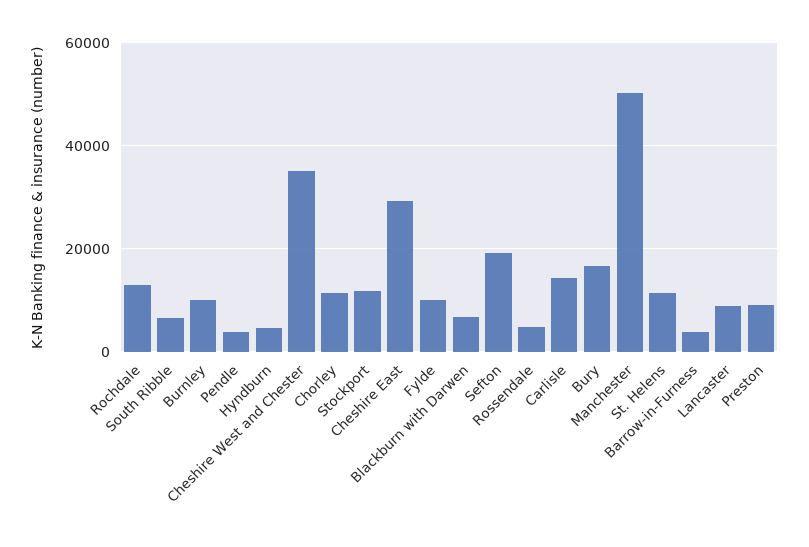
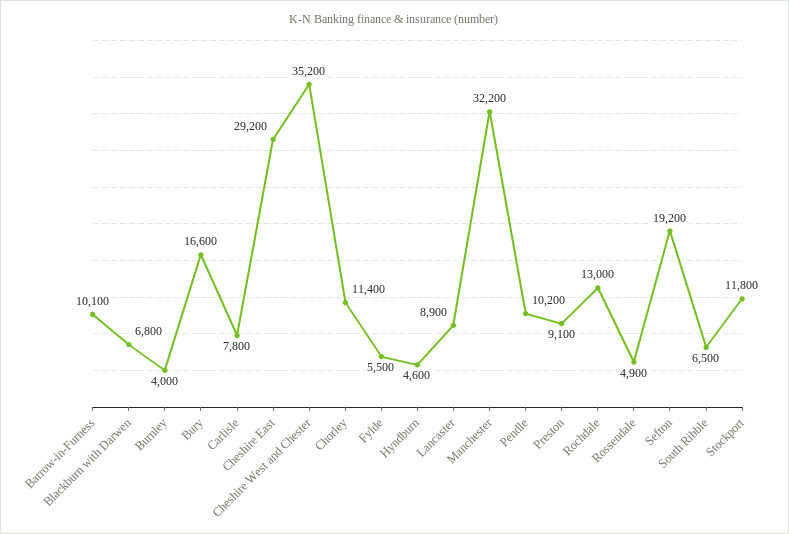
  {
    "Rochdale": 13000,
    "South Ribble": 6500,
-   "Burnley": 10000,
+   "Burnley": 4000,
-   "Pendle": 4000,
+   "Pendle": 10200,
    "Hyndburn": 4600,
    "Cheshire West and Chester": 35200,
    "Chorley": 11400,
    "Stockport": 11800,
    "Cheshire East": 29200,
-   "Fylde": 10000,
+   "Fylde": 5500,
    "Blackburn with Darwen": 6800,
    "Sefton": 19200,
    "Rossendale": 4900,
-   "Carlisle": 14000,
+   "Carlisle": 7800,
    "Bury": 16600,
-   "Manchester": 50000,
+   "Manchester": 32200,
-   "St. Helens": 12000,
-   "Barrow-in-Furness": 4000,
+   "Barrow-in-Furness": 10100,
    "Lancaster": 8900,
    "Preston": 9100
  }

